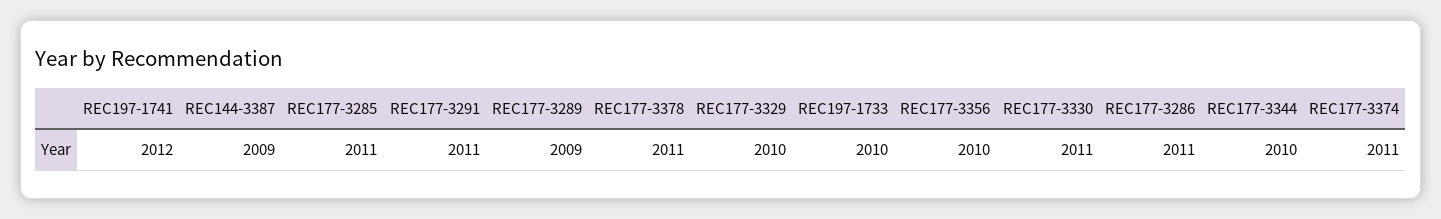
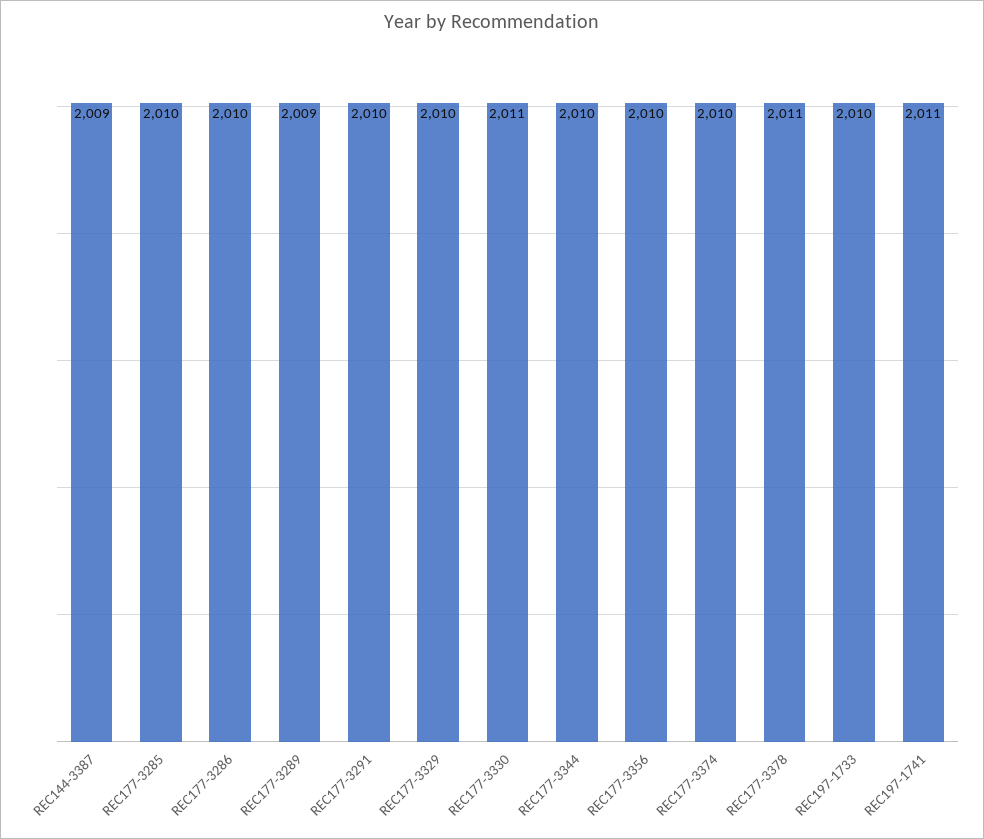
  {
-   "REC197-1741": 2012,
+   "REC197-1741": 2011,
    "REC144-3387": 2009,
-   "REC177-3285": 2011,
+   "REC177-3285": 2010,
-   "REC177-3291": 2011,
+   "REC177-3291": 2010,
    "REC177-3289": 2009,
    "REC177-3378": 2011,
    "REC177-3329": 2010,
    "REC197-1733": 2010,
    "REC177-3356": 2010,
    "REC177-3330": 2011,
-   "REC177-3286": 2011,
+   "REC177-3286": 2010,
    "REC177-3344": 2010,
-   "REC177-3374": 2011
+   "REC177-3374": 2010
  }

